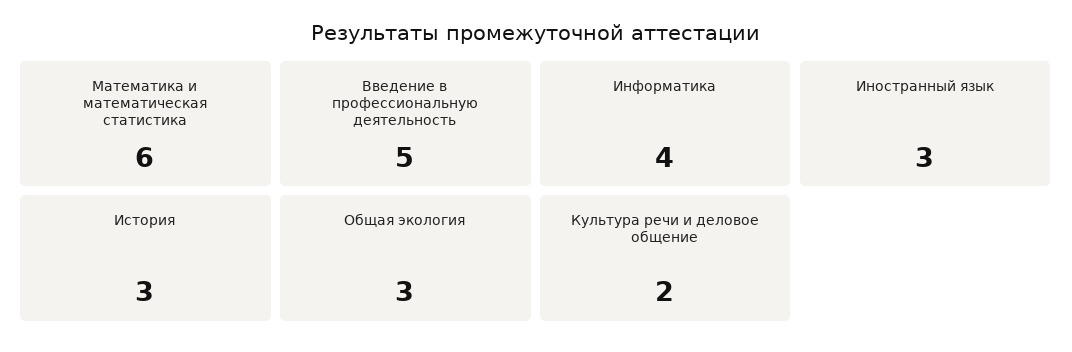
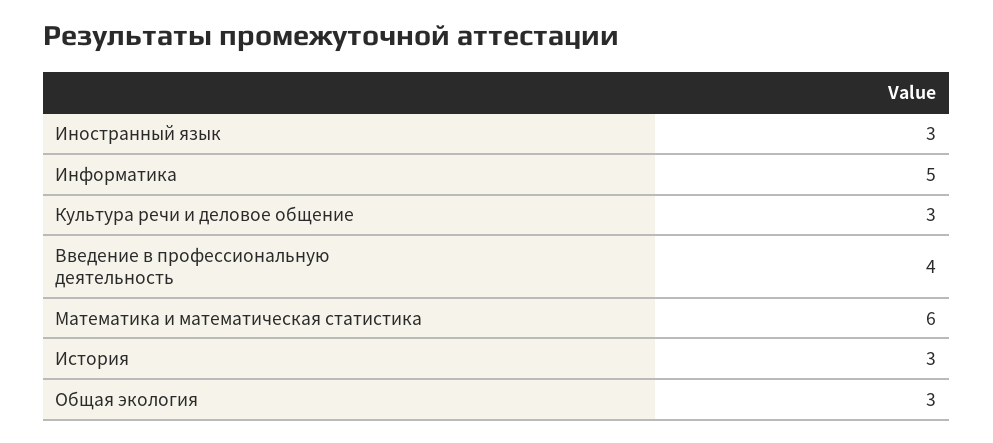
  {
    "Математика и математическая статистика": 6,
-   "Введение в профессиональную деятельность": 5,
+   "Введение в профессиональную деятельность": 4,
-   "Информатика": 4,
+   "Информатика": 5,
    "Иностранный язык": 3,
    "История": 3,
    "Общая экология": 3,
-   "Культура речи и деловое общение": 2
+   "Культура речи и деловое общение": 3
  }

